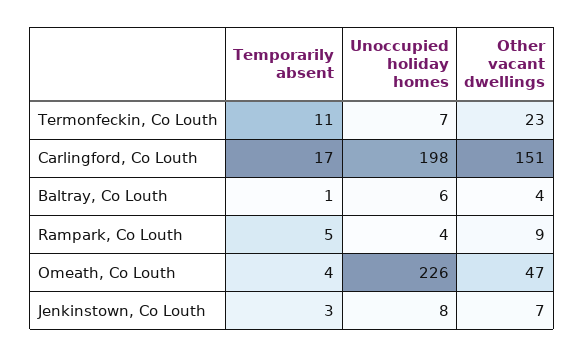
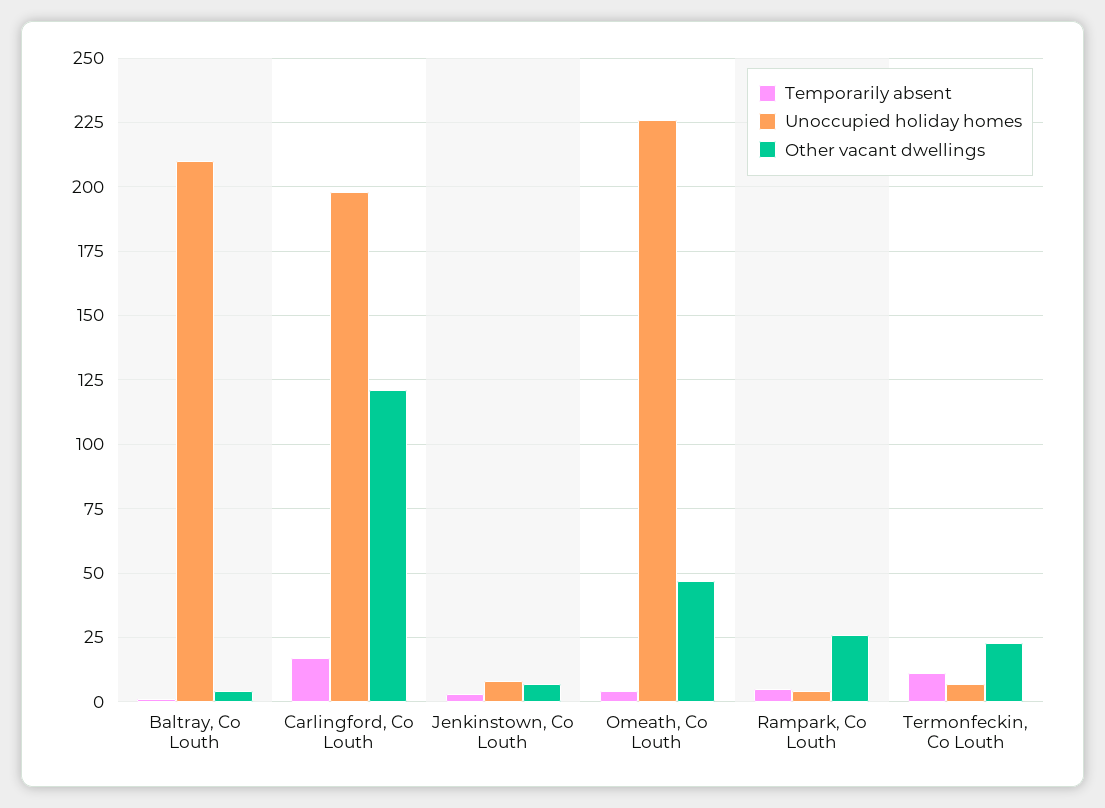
  {
    "Temporarily absent": {
      "Termonfeckin, Co Louth": 11,
      "Carlingford, Co Louth": 17,
      "Baltray, Co Louth": 1,
      "Rampark, Co Louth": 5,
      "Omeath, Co Louth": 4,
      "Jenkinstown, Co Louth": 3
    },
    "Unoccupied holiday homes": {
      "Termonfeckin, Co Louth": 7,
      "Carlingford, Co Louth": 198,
-     "Baltray, Co Louth": 6,
+     "Baltray, Co Louth": 210,
      "Rampark, Co Louth": 4,
      "Omeath, Co Louth": 226,
      "Jenkinstown, Co Louth": 8
    },
    "Other vacant dwellings": {
      "Termonfeckin, Co Louth": 23,
-     "Carlingford, Co Louth": 151,
+     "Carlingford, Co Louth": 120,
      "Baltray, Co Louth": 4,
-     "Rampark, Co Louth": 9,
+     "Rampark, Co Louth": 25,
      "Omeath, Co Louth": 47,
      "Jenkinstown, Co Louth": 7
    }
  }

